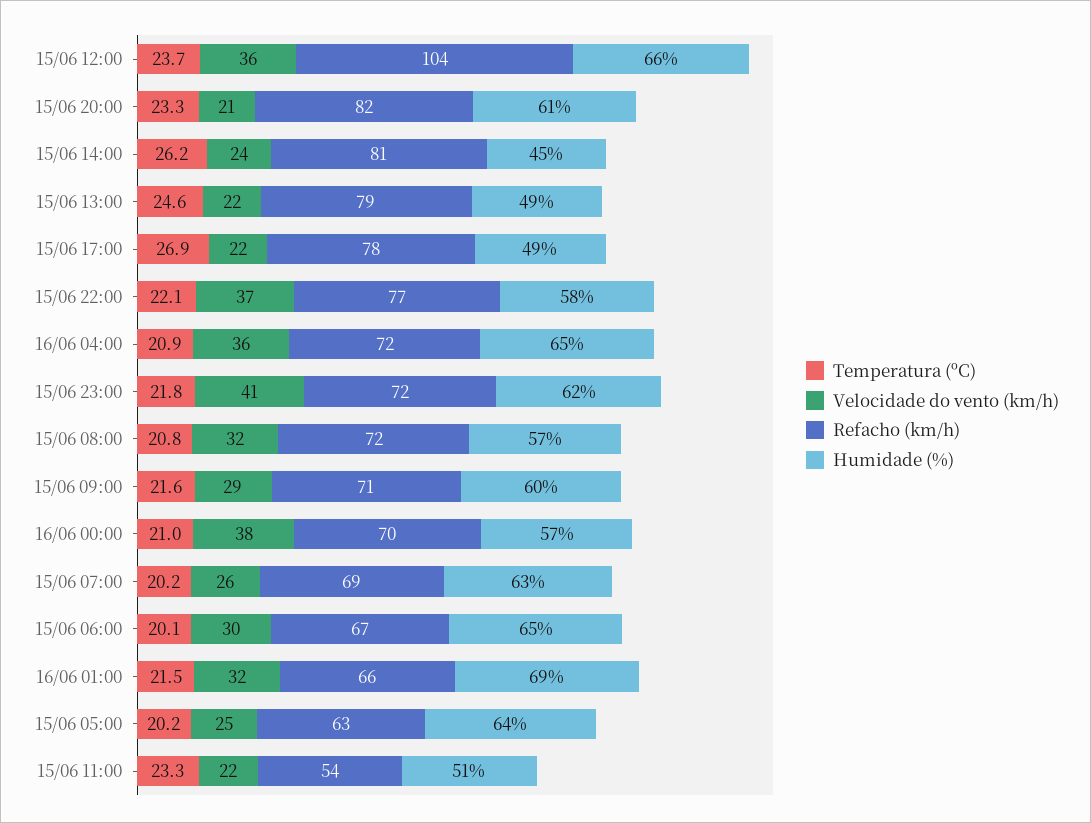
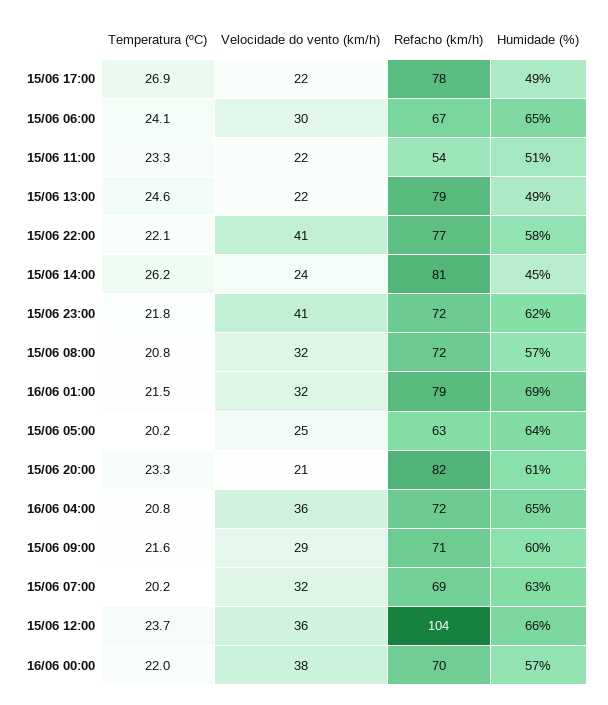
  {
    "Temperatura (ºC)": {
      "15/06 12:00": 23.7,
      "15/06 20:00": 23.3,
      "15/06 14:00": 26.2,
      "15/06 13:00": 24.6,
      "15/06 17:00": 26.9,
      "15/06 22:00": 22.1,
-     "16/06 04:00": 20.9,
+     "16/06 04:00": 20.8,
      "15/06 23:00": 21.8,
      "15/06 08:00": 20.8,
      "15/06 09:00": 21.6,
-     "16/06 00:00": 21,
+     "16/06 00:00": 22,
      "15/06 07:00": 20.2,
-     "15/06 06:00": 20.1,
+     "15/06 06:00": 24.1,
      "16/06 01:00": 21.5,
      "15/06 05:00": 20.2,
      "15/06 11:00": 23.3
    },
    "Velocidade do vento (km/h)": {
      "15/06 12:00": 36,
      "15/06 20:00": 21,
      "15/06 14:00": 24,
      "15/06 13:00": 22,
      "15/06 17:00": 22,
-     "15/06 22:00": 37,
+     "15/06 22:00": 41,
      "16/06 04:00": 36,
      "15/06 23:00": 41,
      "15/06 08:00": 32,
      "15/06 09:00": 29,
      "16/06 00:00": 38,
-     "15/06 07:00": 26,
+     "15/06 07:00": 32,
      "15/06 06:00": 30,
      "16/06 01:00": 32,
      "15/06 05:00": 25,
      "15/06 11:00": 22
    },
    "Refacho (km/h)": {
      "15/06 12:00": 104,
      "15/06 20:00": 82,
      "15/06 14:00": 81,
      "15/06 13:00": 79,
      "15/06 17:00": 78,
      "15/06 22:00": 77,
      "16/06 04:00": 72,
      "15/06 23:00": 72,
      "15/06 08:00": 72,
      "15/06 09:00": 71,
      "16/06 00:00": 70,
      "15/06 07:00": 69,
      "15/06 06:00": 67,
-     "16/06 01:00": 66,
+     "16/06 01:00": 79,
      "15/06 05:00": 63,
      "15/06 11:00": 54
    },
    "Humidade (%)": {
      "15/06 12:00": 66,
      "15/06 20:00": 61,
      "15/06 14:00": 45,
      "15/06 13:00": 49,
      "15/06 17:00": 49,
      "15/06 22:00": 58,
      "16/06 04:00": 65,
      "15/06 23:00": 62,
      "15/06 08:00": 57,
      "15/06 09:00": 60,
      "16/06 00:00": 57,
      "15/06 07:00": 63,
      "15/06 06:00": 65,
      "16/06 01:00": 69,
      "15/06 05:00": 64,
      "15/06 11:00": 51
    }
  }

